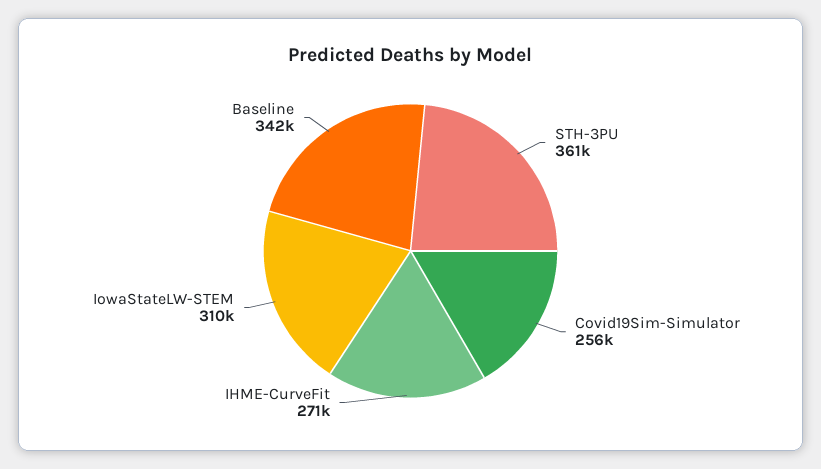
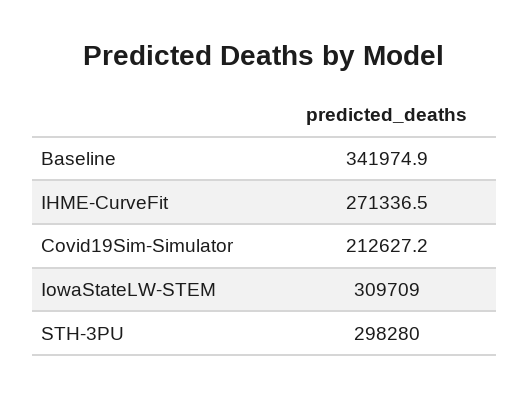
  {
-   "STH-3PU": 361000,
+   "STH-3PU": 298280,
-   "Covid19Sim-Simulator": 256000,
+   "Covid19Sim-Simulator": 212627.2,
    "IHME-CurveFit": 271336.5,
    "IowaStateLW-STEM": 309709,
    "Baseline": 341974.9
  }

